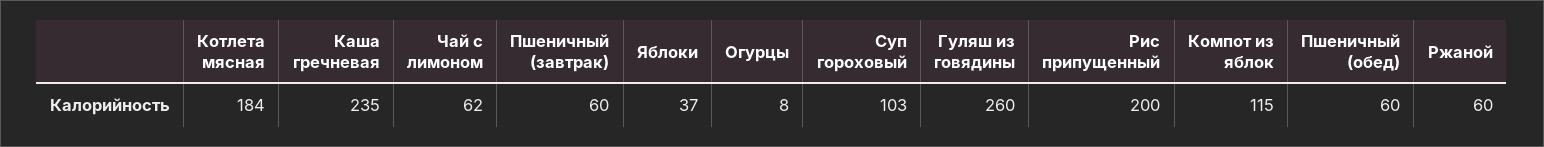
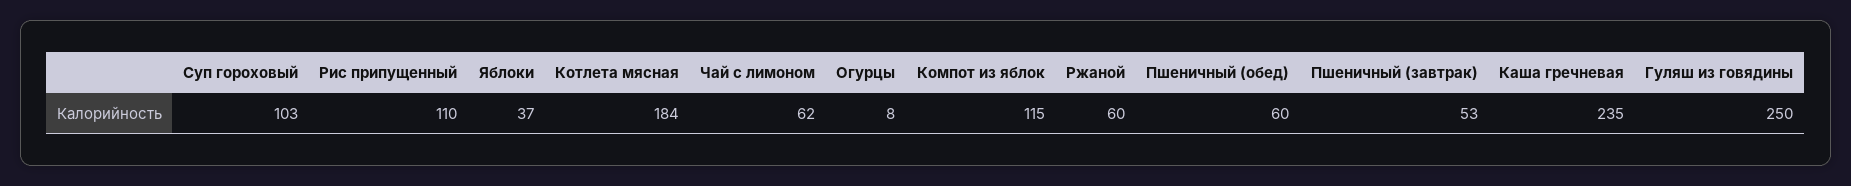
  {
    "Котлета мясная": 184,
    "Каша гречневая": 235,
    "Чай с лимоном": 62,
-   "Пшеничный (завтрак)": 60,
+   "Пшеничный (завтрак)": 53,
    "Яблоки": 37,
    "Огурцы": 8,
    "Суп гороховый": 103,
-   "Гуляш из говядины": 260,
+   "Гуляш из говядины": 250,
-   "Рис припущенный": 200,
+   "Рис припущенный": 110,
    "Компот из яблок": 115,
    "Пшеничный (обед)": 60,
    "Ржаной": 60
  }

